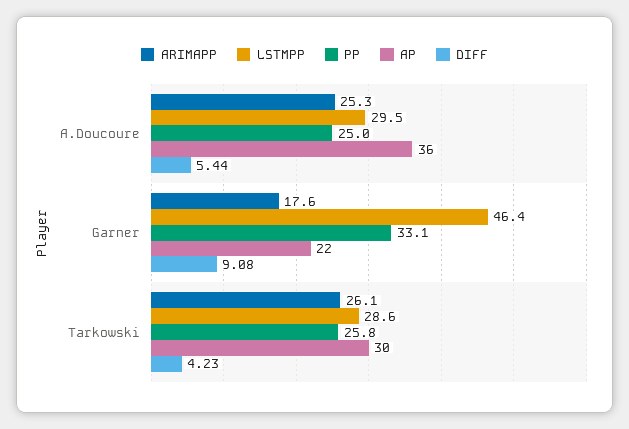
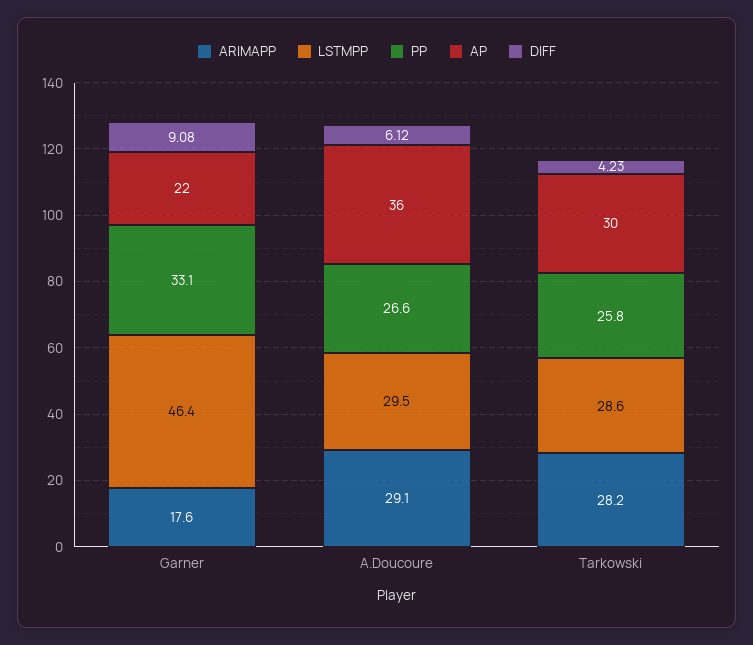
  {
    "ARIMAPP": {
-     "A.Doucoure": 25.3,
+     "A.Doucoure": 29.1,
      "Garner": 17.6,
-     "Tarkowski": 26.1
+     "Tarkowski": 28.2
    },
    "LSTMPP": {
      "A.Doucoure": 29.5,
      "Garner": 46.4,
      "Tarkowski": 28.6
    },
    "PP": {
-     "A.Doucoure": 25,
+     "A.Doucoure": 26.6,
      "Garner": 33.1,
      "Tarkowski": 25.8
    },
    "AP": {
      "A.Doucoure": 36,
      "Garner": 22,
      "Tarkowski": 30
    },
    "DIFF": {
-     "A.Doucoure": 5.44,
+     "A.Doucoure": 6.12,
      "Garner": 9.08,
      "Tarkowski": 4.23
    }
  }

